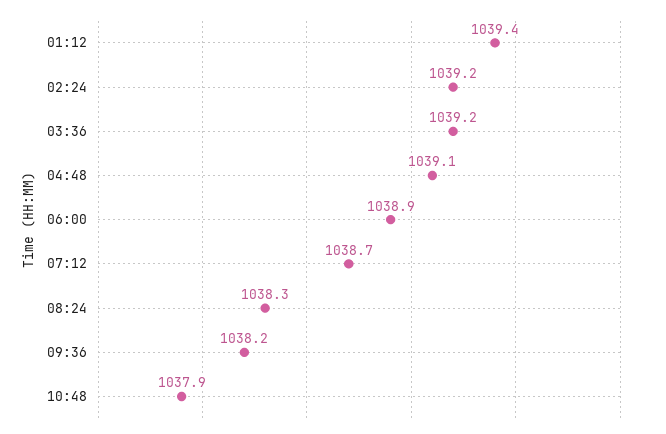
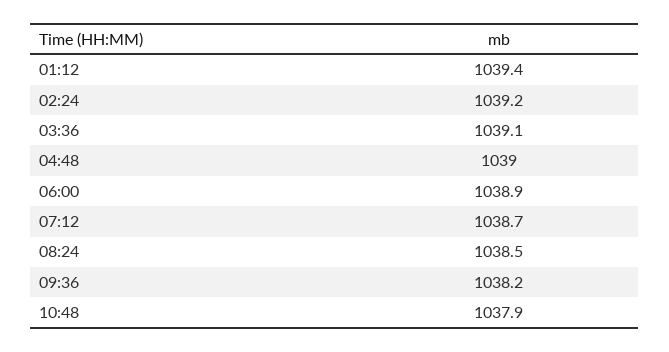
  {
    "01:12": 1039.4,
    "02:24": 1039.2,
-   "03:36": 1039.2,
+   "03:36": 1039.1,
-   "04:48": 1039.1,
+   "04:48": 1039,
    "06:00": 1038.9,
    "07:12": 1038.7,
-   "08:24": 1038.3,
+   "08:24": 1038.5,
    "09:36": 1038.2,
    "10:48": 1037.9
  }

